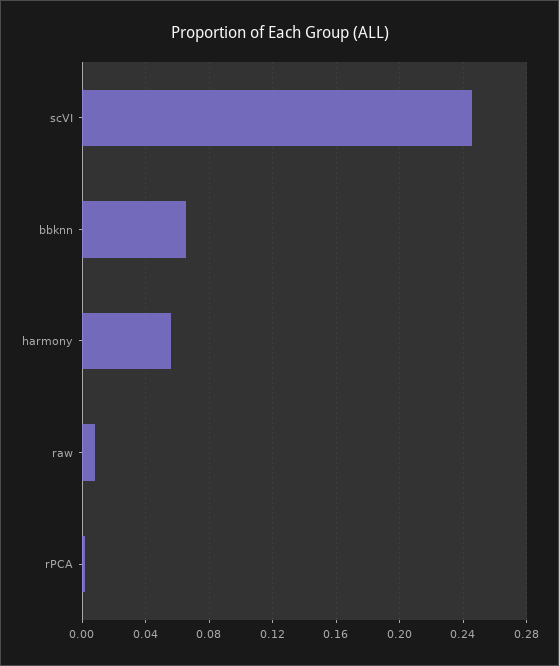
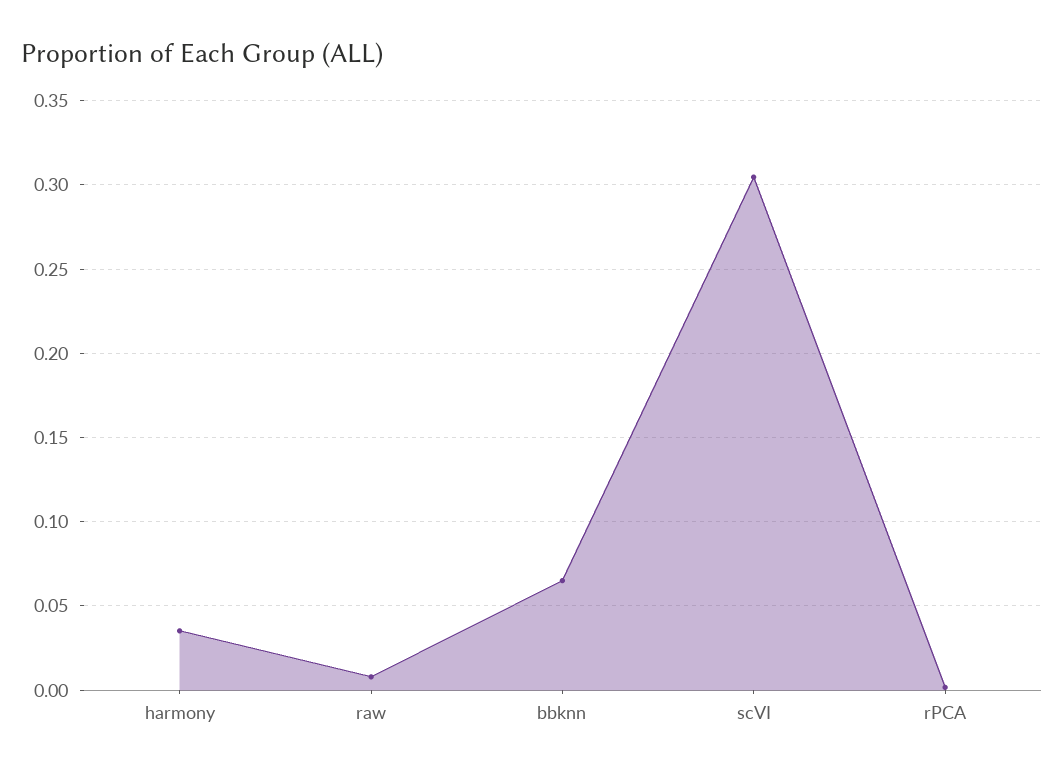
  {
-   "scVI": 0.245,
+   "scVI": 0.305,
    "bbknn": 0.065,
-   "harmony": 0.055,
+   "harmony": 0.035,
    "raw": 0.01,
    "rPCA": 0
  }

